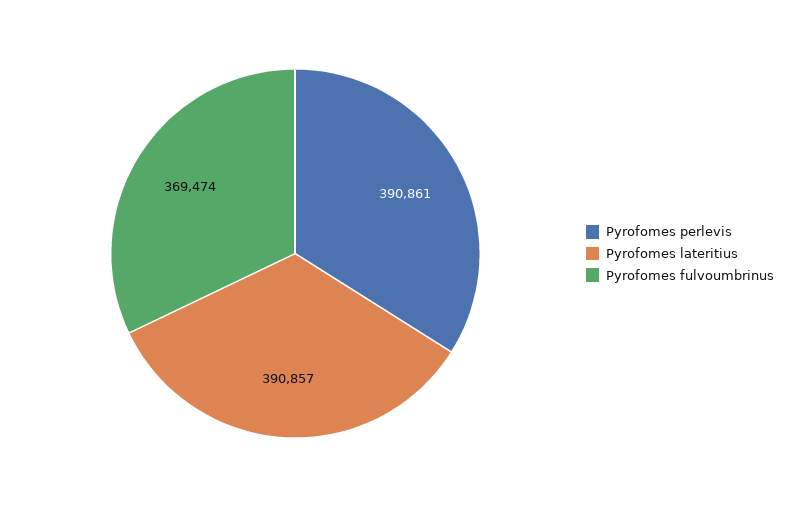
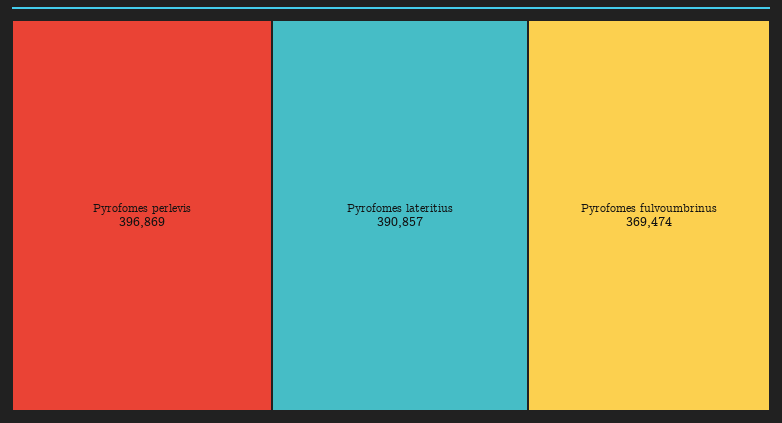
  {
-   "Pyrofomes perlevis": 390861,
+   "Pyrofomes perlevis": 396869,
    "Pyrofomes lateritius": 390857,
    "Pyrofomes fulvoumbrinus": 369474
  }

